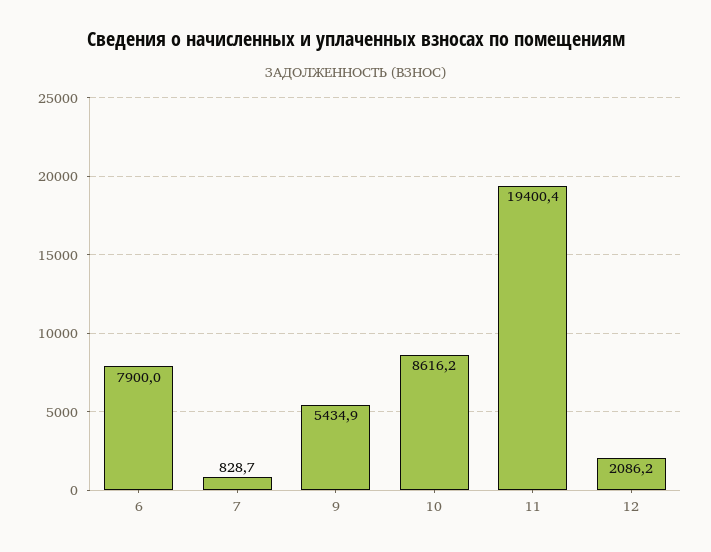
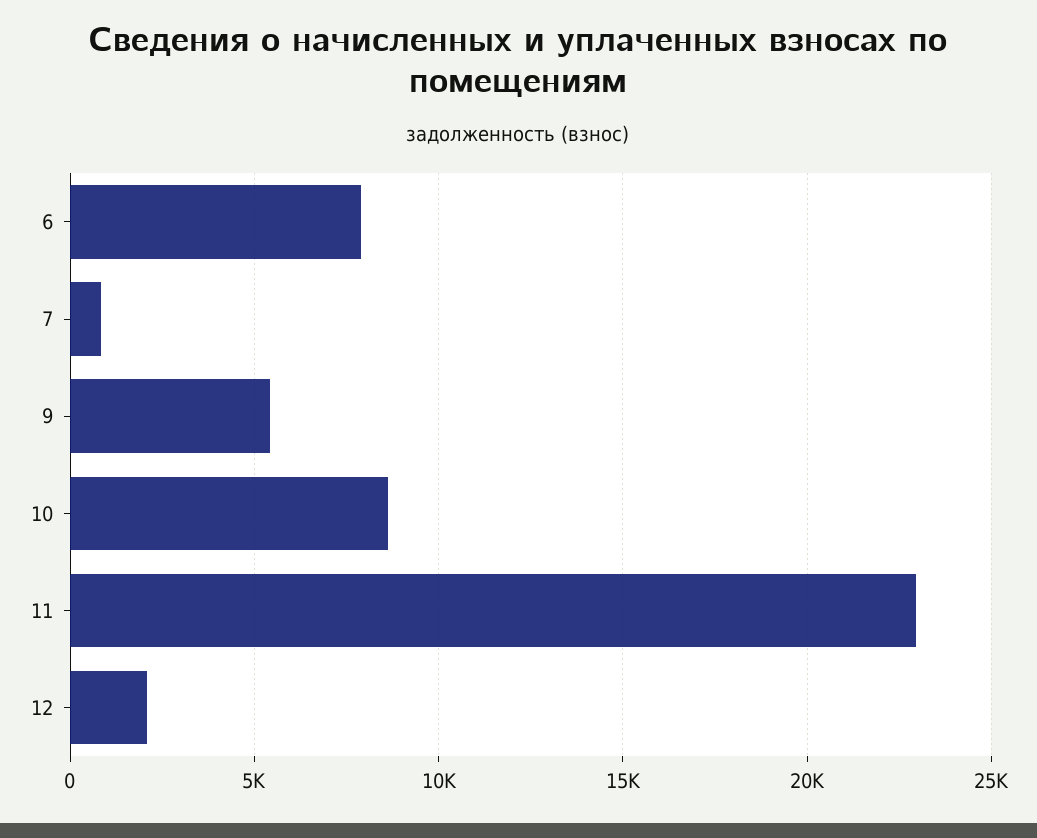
  {
    "6": 7900,
    "7": 828.7,
    "9": 5434.9,
    "10": 8616.2,
-   "11": 19400.4,
+   "11": 23000,
    "12": 2086.2
  }

